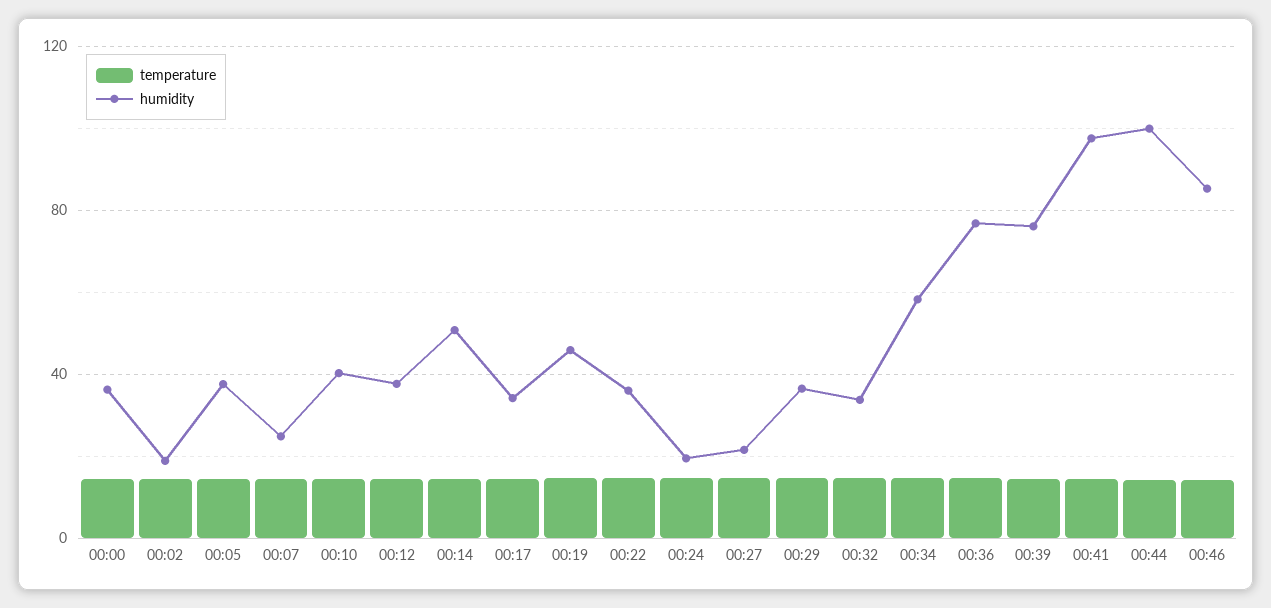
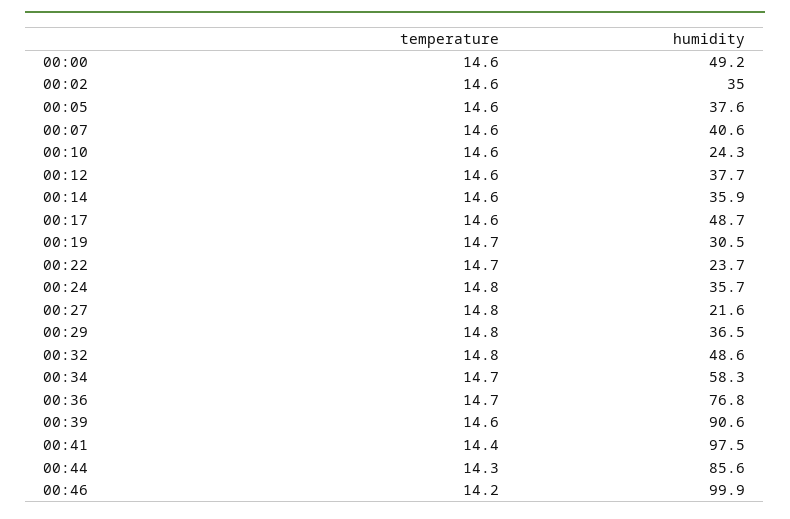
  {
    "temperature": {
      "00:00": 14.6,
      "00:02": 14.6,
      "00:05": 14.6,
      "00:07": 14.6,
      "00:10": 14.6,
      "00:12": 14.6,
      "00:14": 14.6,
      "00:17": 14.6,
      "00:19": 14.7,
      "00:22": 14.7,
      "00:24": 14.8,
      "00:27": 14.8,
      "00:29": 14.8,
      "00:32": 14.8,
      "00:34": 14.7,
      "00:36": 14.7,
      "00:39": 14.6,
      "00:41": 14.4,
      "00:44": 14.3,
      "00:46": 14.2
    },
    "humidity": {
-     "00:00": 35,
+     "00:00": 49.2,
-     "00:02": 20,
+     "00:02": 35,
      "00:05": 37.6,
-     "00:07": 25,
+     "00:07": 40.6,
-     "00:10": 40,
+     "00:10": 24.3,
      "00:12": 37.7,
-     "00:14": 50,
+     "00:14": 35.9,
-     "00:17": 35,
+     "00:17": 48.7,
-     "00:19": 45,
+     "00:19": 30.5,
-     "00:22": 35,
+     "00:22": 23.7,
-     "00:24": 20,
+     "00:24": 35.7,
      "00:27": 21.6,
      "00:29": 36.5,
-     "00:32": 35,
+     "00:32": 48.6,
      "00:34": 58.3,
      "00:36": 76.8,
-     "00:39": 75,
+     "00:39": 90.6,
      "00:41": 97.5,
-     "00:44": 100,
+     "00:44": 85.6,
-     "00:46": 85
+     "00:46": 99.9
    }
  }

